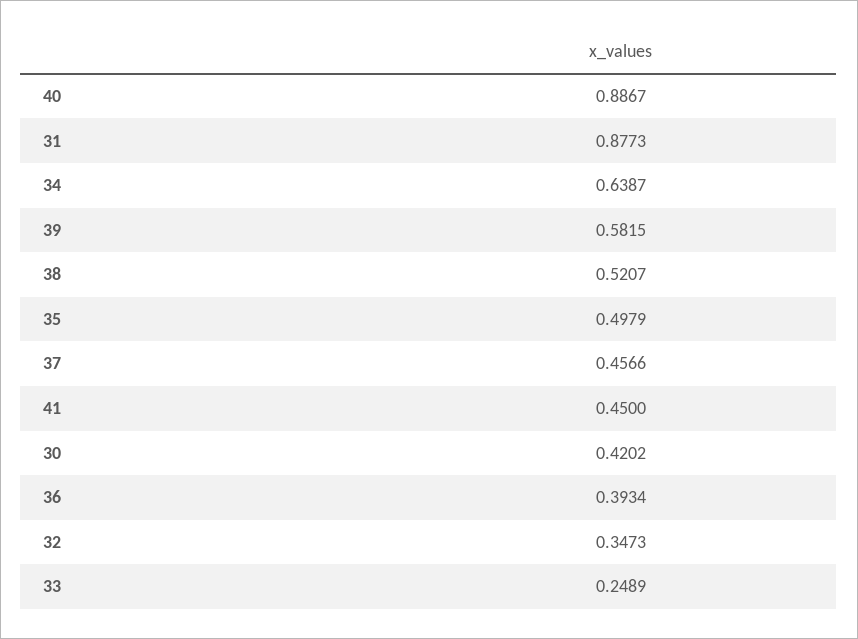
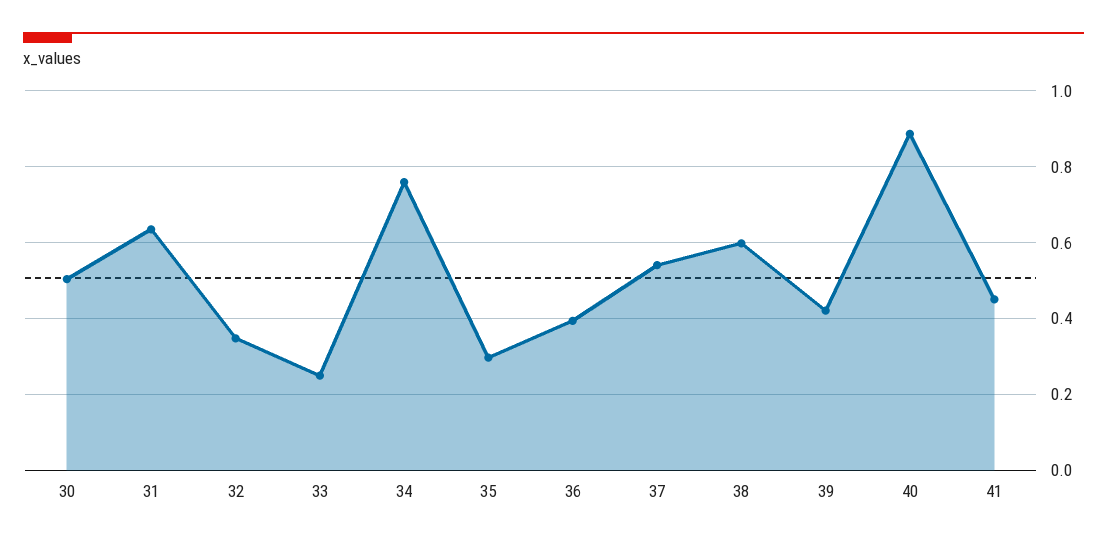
  {
    "40": 0.8867,
-   "31": 0.8773,
+   "31": 0.64,
-   "34": 0.6387,
+   "34": 0.76,
-   "39": 0.5815,
+   "39": 0.42,
-   "38": 0.5207,
+   "38": 0.6,
-   "35": 0.4979,
+   "35": 0.3,
-   "37": 0.4566,
+   "37": 0.54,
    "41": 0.45,
-   "30": 0.4202,
+   "30": 0.5,
    "36": 0.3934,
    "32": 0.3473,
    "33": 0.2489
  }

